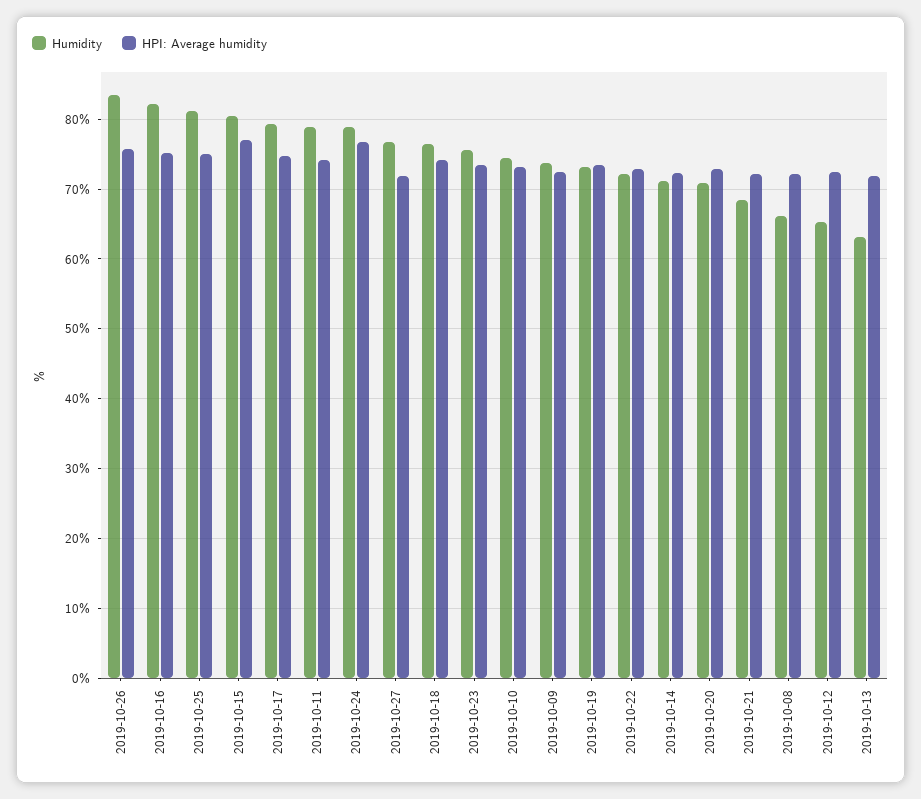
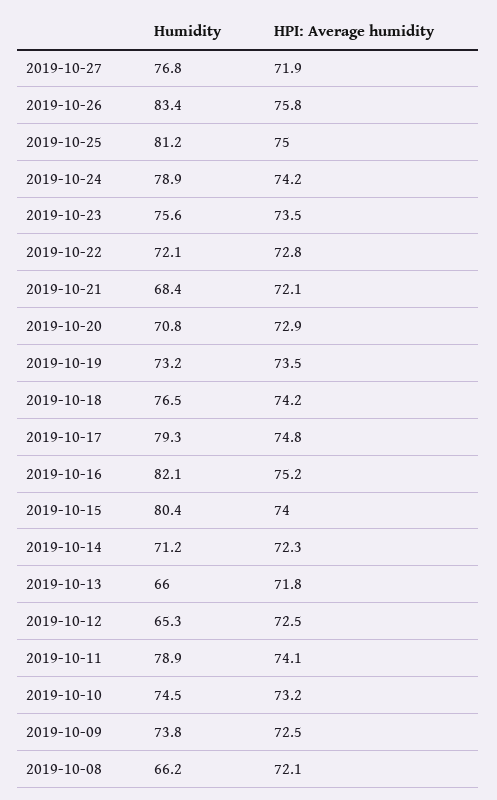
  {
    "Humidity": {
      "2019-10-26": 83.4,
      "2019-10-16": 82.1,
      "2019-10-25": 81.2,
      "2019-10-15": 80.4,
      "2019-10-17": 79.3,
      "2019-10-11": 78.9,
      "2019-10-24": 78.9,
      "2019-10-27": 76.8,
      "2019-10-18": 76.5,
      "2019-10-23": 75.6,
      "2019-10-10": 74.5,
      "2019-10-09": 73.8,
      "2019-10-19": 73.2,
      "2019-10-22": 72.1,
      "2019-10-14": 71.2,
      "2019-10-20": 70.8,
      "2019-10-21": 68.4,
      "2019-10-08": 66.2,
      "2019-10-12": 65.3,
-     "2019-10-13": 63
+     "2019-10-13": 66
    },
    "HPI: Average humidity": {
      "2019-10-26": 75.8,
      "2019-10-16": 75.2,
      "2019-10-25": 75,
-     "2019-10-15": 77,
+     "2019-10-15": 74,
      "2019-10-17": 74.8,
      "2019-10-11": 74.1,
-     "2019-10-24": 77,
+     "2019-10-24": 74.2,
      "2019-10-27": 71.9,
      "2019-10-18": 74.2,
      "2019-10-23": 73.5,
      "2019-10-10": 73.2,
      "2019-10-09": 72.5,
      "2019-10-19": 73.5,
      "2019-10-22": 72.8,
      "2019-10-14": 72.3,
      "2019-10-20": 72.9,
      "2019-10-21": 72.1,
      "2019-10-08": 72.1,
      "2019-10-12": 72.5,
      "2019-10-13": 71.8
    }
  }

